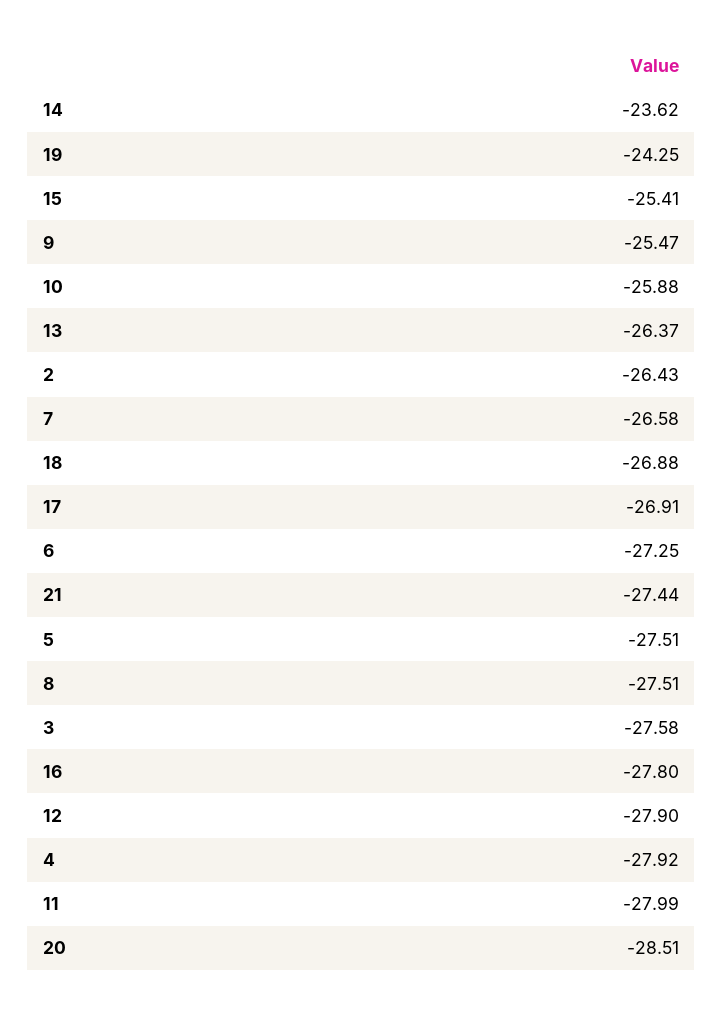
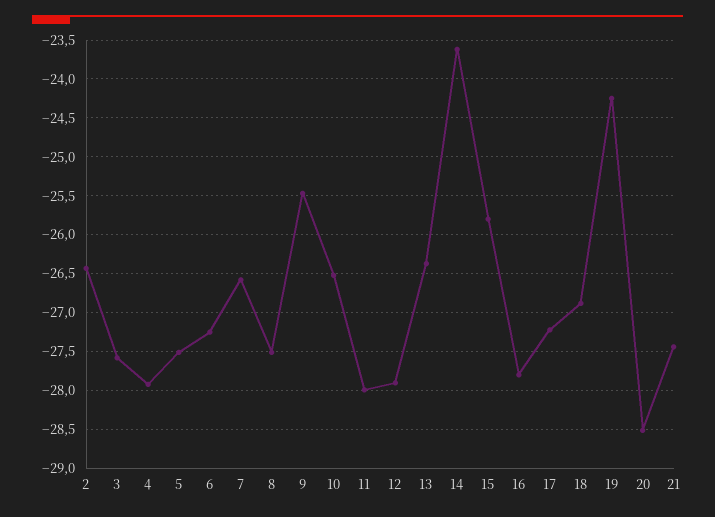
  {
    "14": -23.62,
    "19": -24.25,
-   "15": -25.41,
+   "15": -25.8,
    "9": -25.47,
-   "10": -25.88,
+   "10": -26.5,
    "13": -26.37,
    "2": -26.43,
    "7": -26.58,
    "18": -26.88,
-   "17": -26.91,
+   "17": -27.2,
    "6": -27.25,
    "21": -27.44,
    "5": -27.51,
    "8": -27.51,
    "3": -27.58,
    "16": -27.8,
    "12": -27.9,
    "4": -27.92,
    "11": -27.99,
    "20": -28.51
  }

